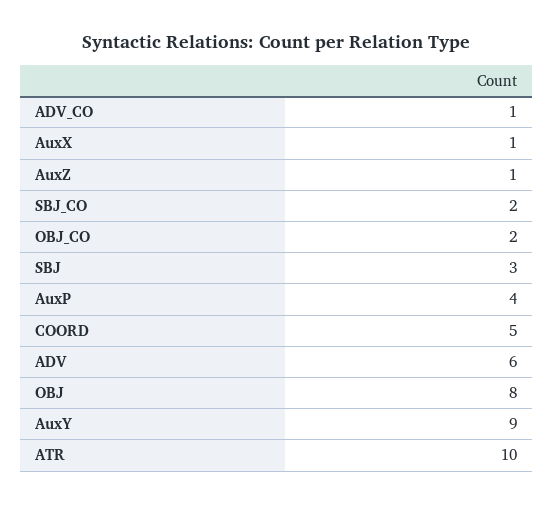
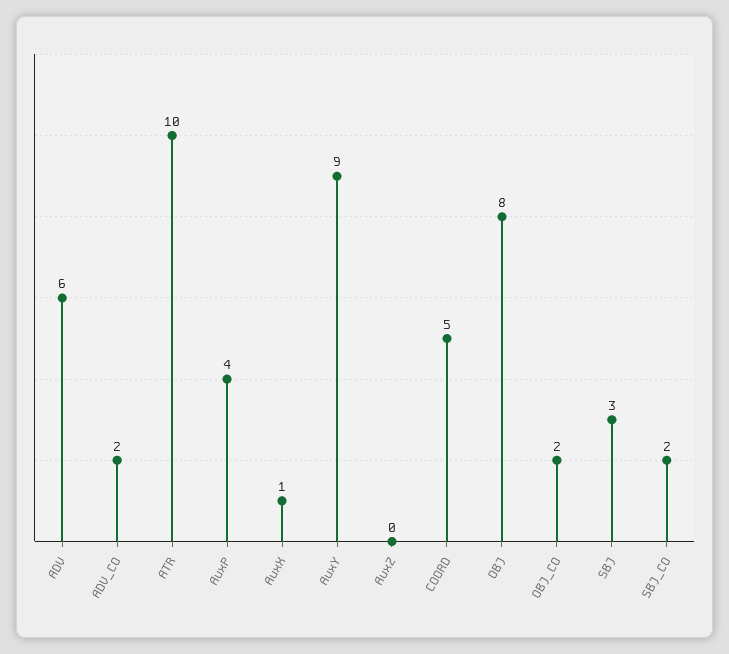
  {
-   "ADV_CO": 1,
+   "ADV_CO": 2,
    "AuxX": 1,
-   "AuxZ": 1,
+   "AuxZ": 0,
    "SBJ_CO": 2,
    "OBJ_CO": 2,
    "SBJ": 3,
    "AuxP": 4,
    "COORD": 5,
    "ADV": 6,
    "OBJ": 8,
    "AuxY": 9,
    "ATR": 10
  }

